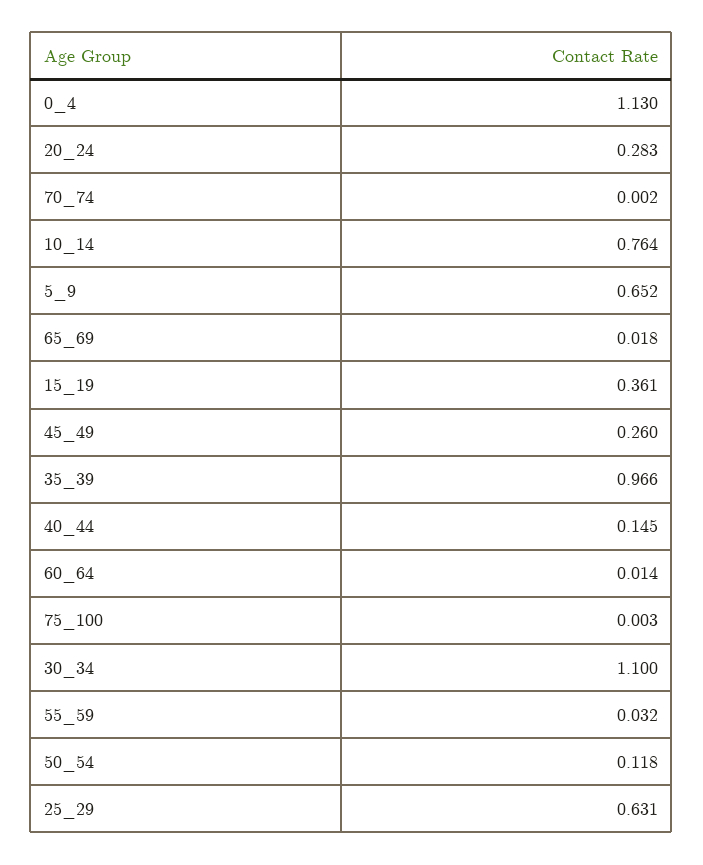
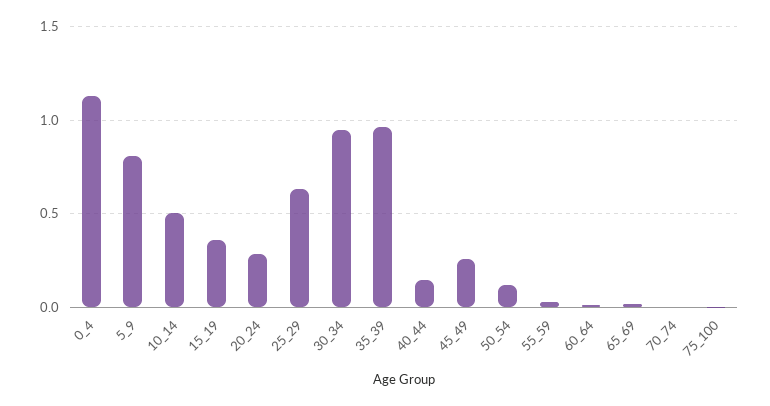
  {
    "0_4": 1.13,
    "20_24": 0.283,
    "70_74": 0.002,
-   "10_14": 0.764,
+   "10_14": 0.5,
-   "5_9": 0.652,
+   "5_9": 0.8,
    "65_69": 0.018,
    "15_19": 0.361,
    "45_49": 0.26,
    "35_39": 0.966,
    "40_44": 0.145,
    "60_64": 0.014,
    "75_100": 0.003,
-   "30_34": 1.1,
+   "30_34": 0.95,
    "55_59": 0.032,
    "50_54": 0.118,
    "25_29": 0.631
  }

